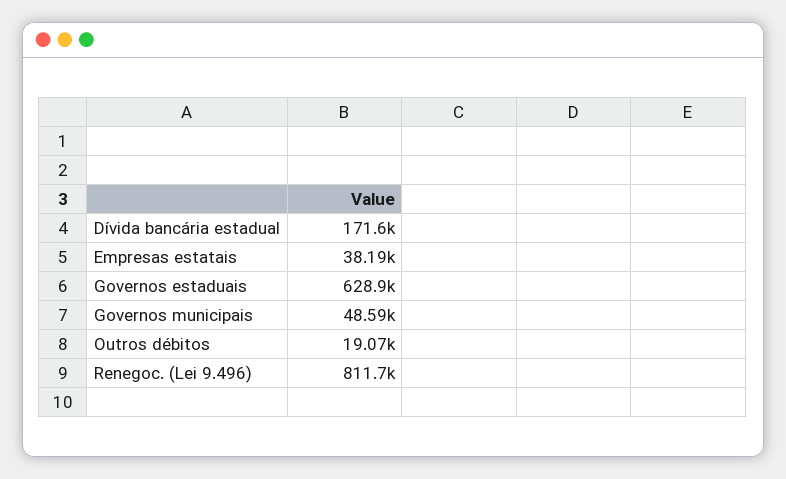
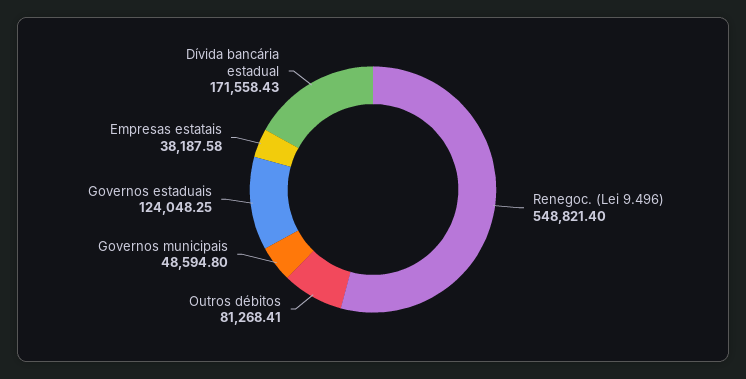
  {
    "Dívida bancária estadual": 171558.43,
    "Empresas estatais": 38187.58,
-   "Governos estaduais": 628900,
+   "Governos estaduais": 124048.25,
    "Governos municipais": 48594.8,
-   "Outros débitos": 19070,
+   "Outros débitos": 81268.41,
-   "Renegoc. (Lei 9.496)": 811700
+   "Renegoc. (Lei 9.496)": 548821.4
  }

